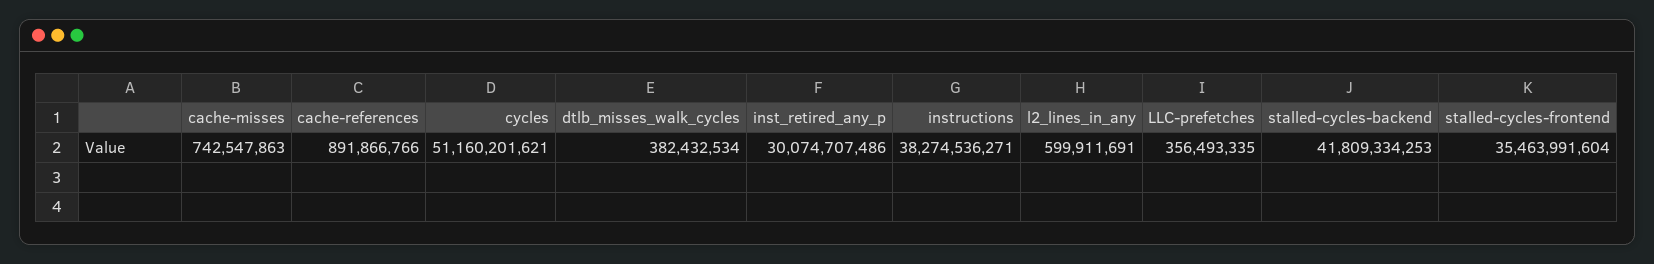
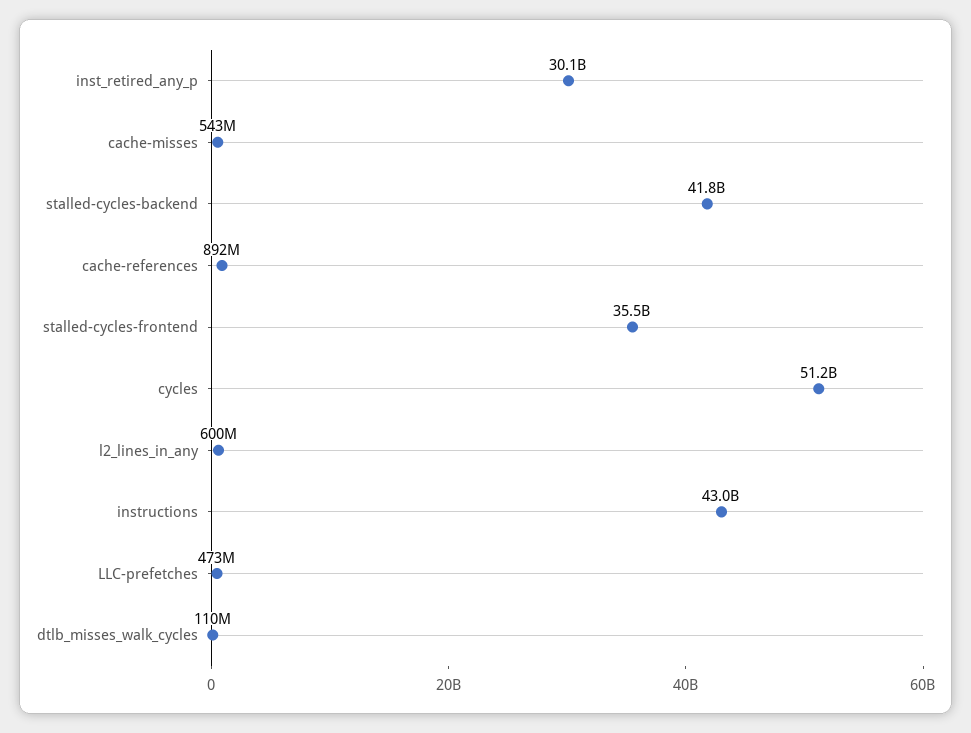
  {
-   "cache-misses": 742547863,
+   "cache-misses": 543000000,
    "cache-references": 891866766,
    "cycles": 51160201621,
-   "dtlb_misses_walk_cycles": 382432534,
+   "dtlb_misses_walk_cycles": 110000000,
    "inst_retired_any_p": 30074707486,
-   "instructions": 38274536271,
+   "instructions": 43000000000,
    "l2_lines_in_any": 599911691,
-   "LLC-prefetches": 356493335,
+   "LLC-prefetches": 473000000,
    "stalled-cycles-backend": 41809334253,
    "stalled-cycles-frontend": 35463991604
  }

